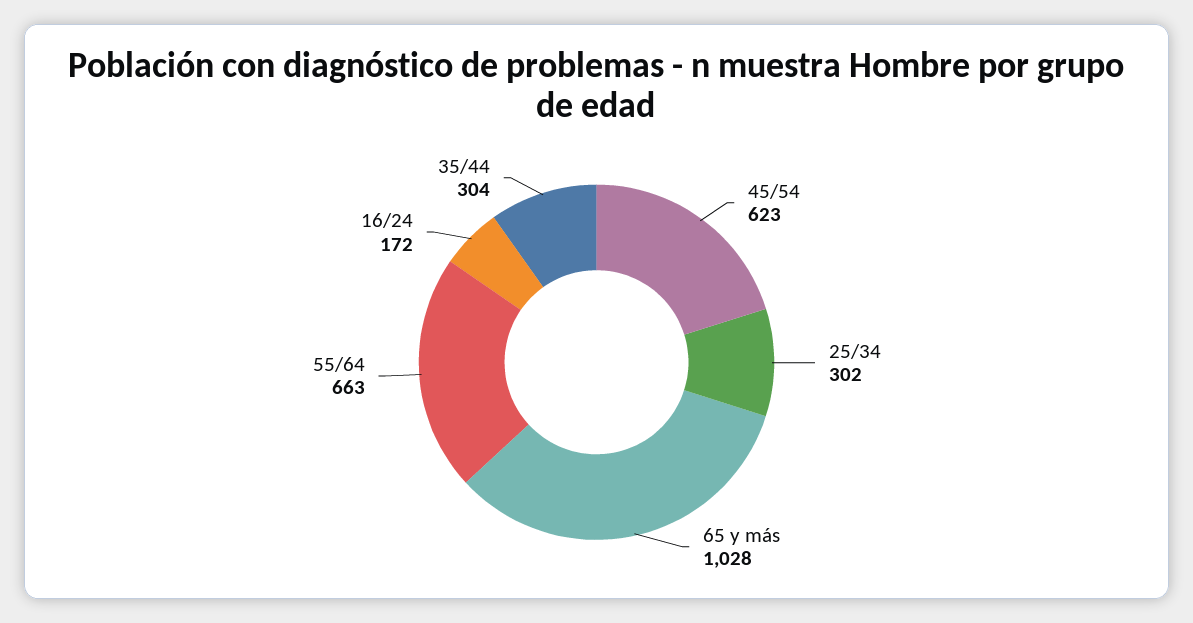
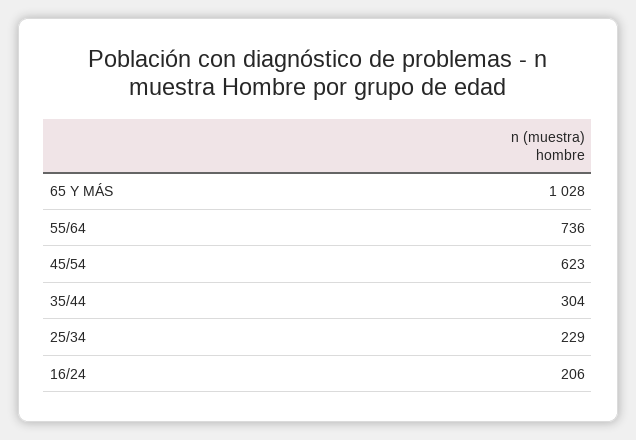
  {
    "45/54": 623,
-   "25/34": 302,
+   "25/34": 229,
    "65 y más": 1028,
-   "55/64": 663,
+   "55/64": 736,
-   "16/24": 172,
+   "16/24": 206,
    "35/44": 304
  }

